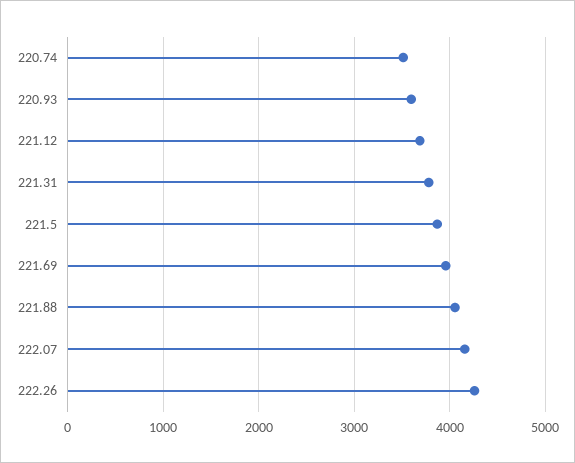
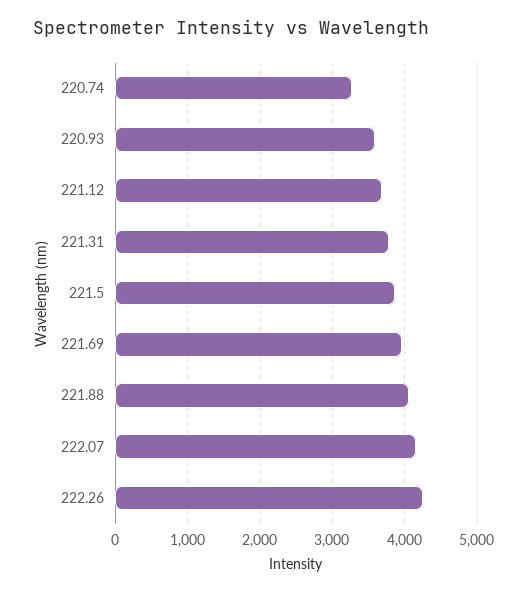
  {
-   "220.74": 3500,
+   "220.74": 3300,
    "220.93": 3600,
    "221.12": 3700,
    "221.31": 3800,
    "221.5": 3900,
    "221.69": 4000,
    "221.88": 4100,
    "222.07": 4200,
    "222.26": 4300
  }

